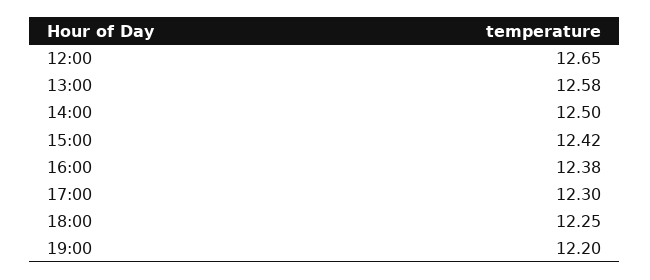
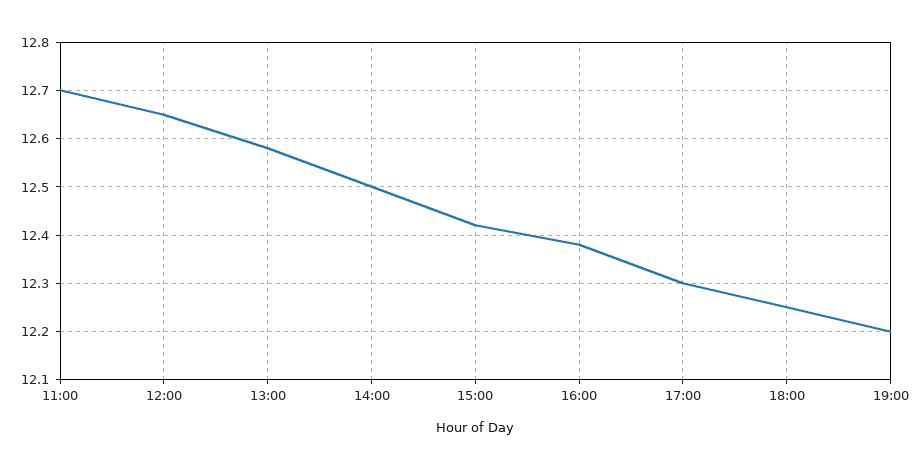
  {
    "12:00": 12.65,
    "13:00": 12.58,
    "14:00": 12.5,
    "15:00": 12.42,
    "16:00": 12.38,
    "17:00": 12.3,
    "18:00": 12.25,
-   "19:00": 12.2
+   "19:00": 12.2,
+   "11:00": 12.7
  }

